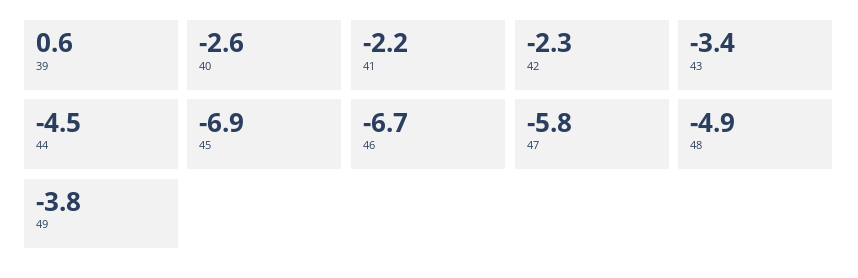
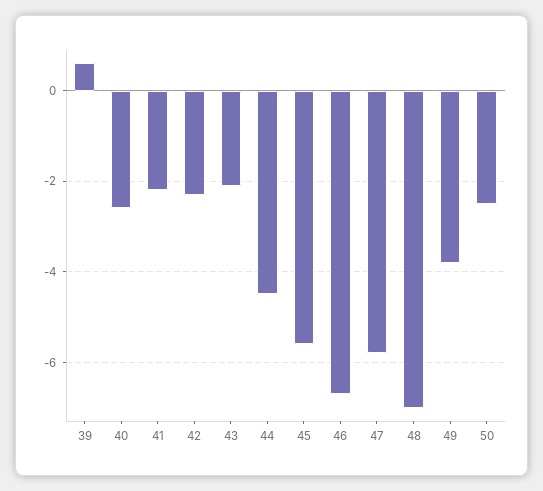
  {
    "39": 0.6,
    "40": -2.6,
    "41": -2.2,
    "42": -2.3,
-   "43": -3.4,
+   "43": -2,
    "44": -4.5,
-   "45": -6.9,
+   "45": -5.5,
    "46": -6.7,
    "47": -5.8,
-   "48": -4.9,
+   "48": -7,
-   "49": -3.8
+   "49": -3.8,
+   "50": -2.5
  }

